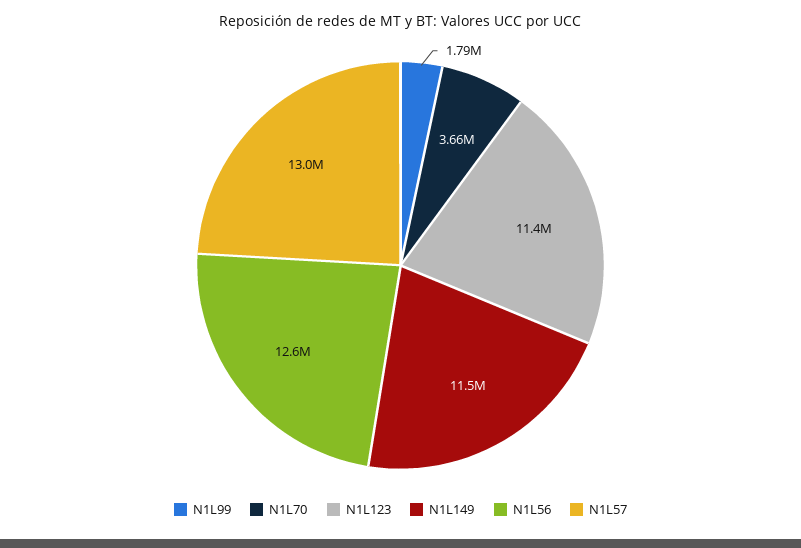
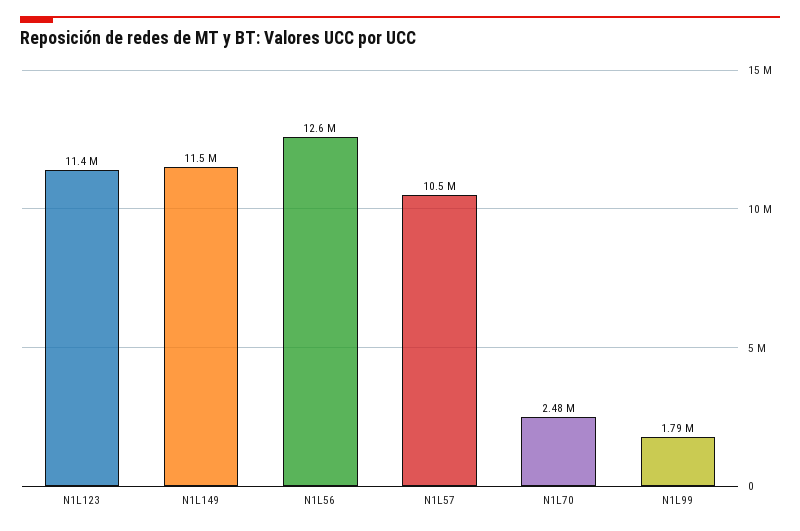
  {
    "N1L99": 1790000,
-   "N1L70": 3660000,
+   "N1L70": 2480000,
    "N1L123": 11400000,
    "N1L149": 11500000,
    "N1L56": 12600000,
-   "N1L57": 13000000
+   "N1L57": 10500000
  }

